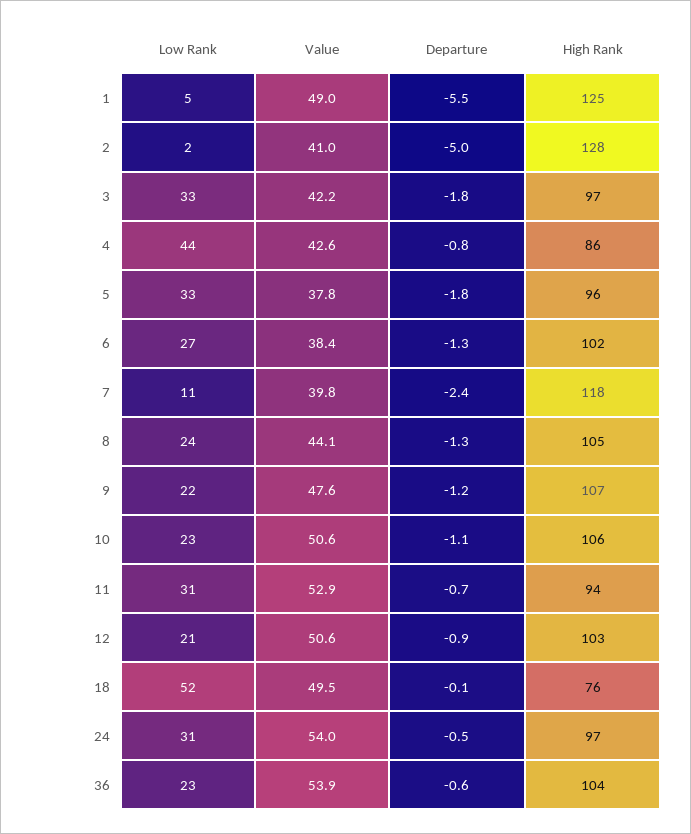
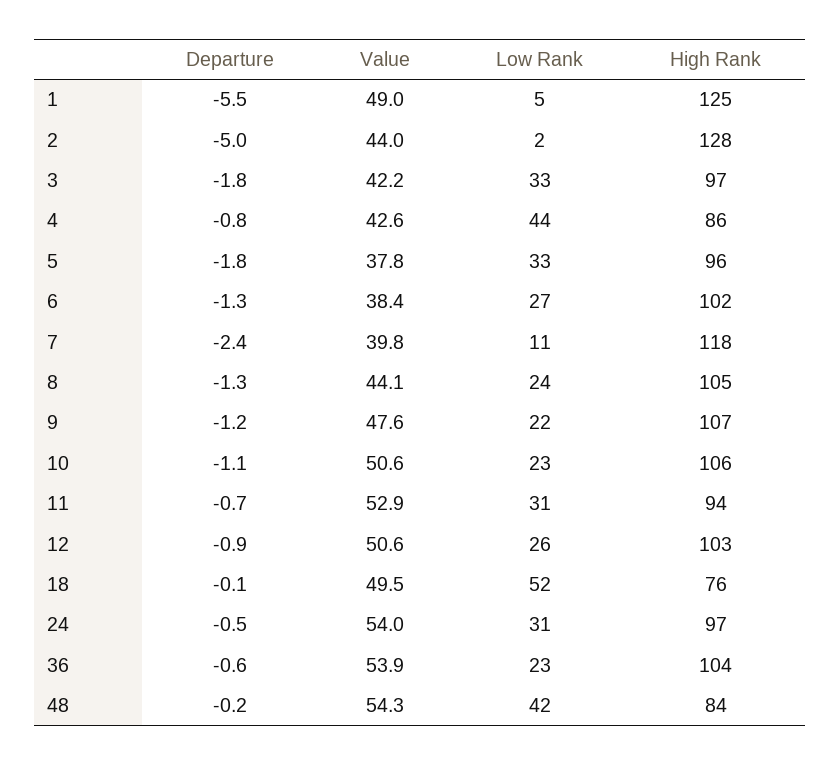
  {
    "Low Rank": {
      "1": 5,
      "2": 2,
      "3": 33,
      "4": 44,
      "5": 33,
      "6": 27,
      "7": 11,
      "8": 24,
      "9": 22,
      "10": 23,
      "11": 31,
-     "12": 21,
+     "12": 26,
      "18": 52,
      "24": 31,
-     "36": 23
+     "36": 23,
+     "48": 42
    },
    "Value": {
      "1": 49,
-     "2": 41,
+     "2": 44,
      "3": 42.2,
      "4": 42.6,
      "5": 37.8,
      "6": 38.4,
      "7": 39.8,
      "8": 44.1,
      "9": 47.6,
      "10": 50.6,
      "11": 52.9,
      "12": 50.6,
      "18": 49.5,
      "24": 54,
-     "36": 53.9
+     "36": 53.9,
+     "48": 54.3
    },
    "Departure": {
      "1": -5.5,
      "2": -5,
      "3": -1.8,
      "4": -0.8,
      "5": -1.8,
      "6": -1.3,
      "7": -2.4,
      "8": -1.3,
      "9": -1.2,
      "10": -1.1,
      "11": -0.7,
      "12": -0.9,
      "18": -0.1,
      "24": -0.5,
-     "36": -0.6
+     "36": -0.6,
+     "48": -0.2
    },
    "High Rank": {
      "1": 125,
      "2": 128,
      "3": 97,
      "4": 86,
      "5": 96,
      "6": 102,
      "7": 118,
      "8": 105,
      "9": 107,
      "10": 106,
      "11": 94,
      "12": 103,
      "18": 76,
      "24": 97,
-     "36": 104
+     "36": 104,
+     "48": 84
    }
  }

